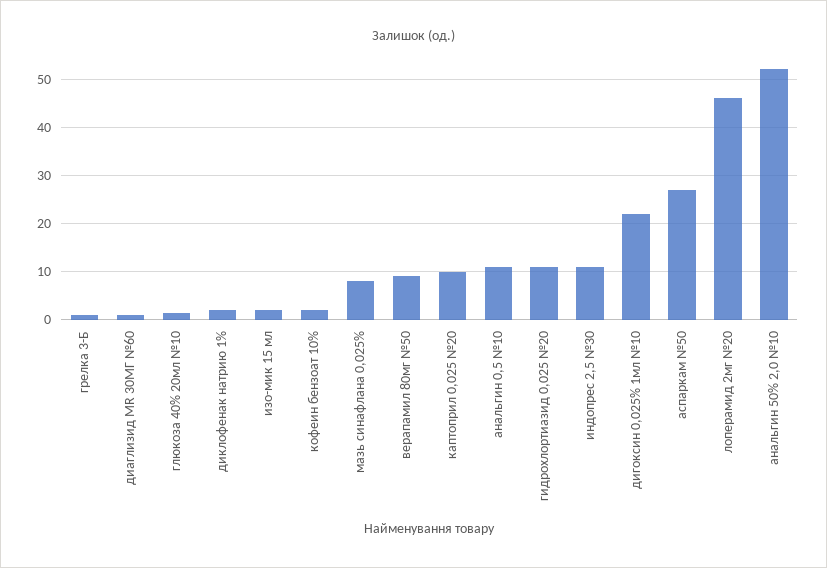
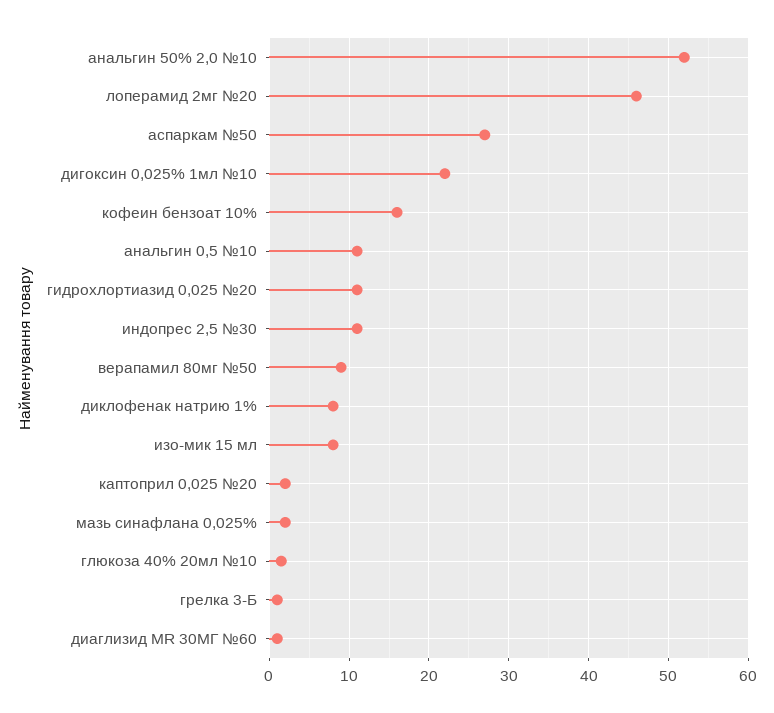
  {
    "грелка 3-Б": 1,
    "диаглизид МR 30МГ №60": 1,
    "глюкоза 40% 20мл №10": 2,
-   "диклофенак натрию 1%": 2,
+   "диклофенак натрию 1%": 8,
-   "изо-мик 15 мл": 2,
+   "изо-мик 15 мл": 8,
-   "кофеин бензоат 10%": 2,
+   "кофеин бензоат 10%": 16,
-   "мазь синафлана 0,025%": 8,
+   "мазь синафлана 0,025%": 2,
    "верапамил 80мг №50": 9,
-   "каптоприл 0,025 №20": 10,
+   "каптоприл 0,025 №20": 2,
    "анальгин 0,5 №10": 11,
    "гидрохлортиазид 0,025 №20": 11,
    "индопрес 2,5 №30": 11,
    "дигоксин 0,025% 1мл №10": 22,
    "аспаркам №50": 27,
    "лоперамид 2мг №20": 46,
    "анальгин 50% 2,0 №10": 52
  }

